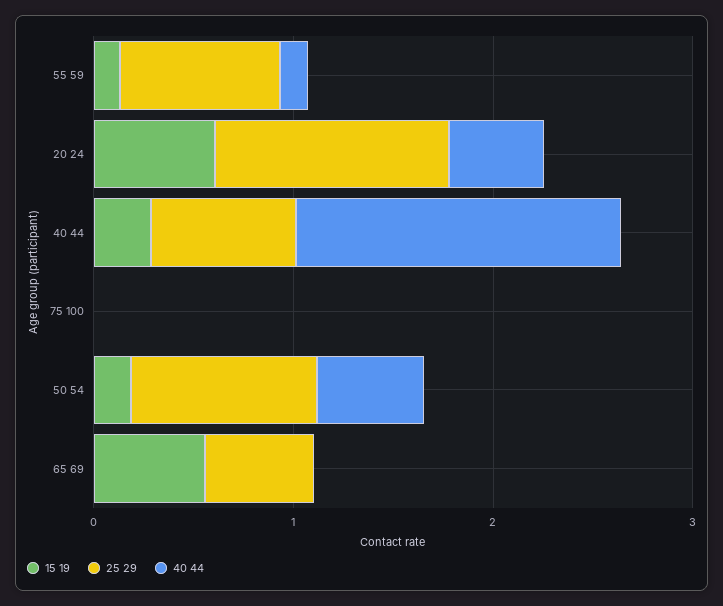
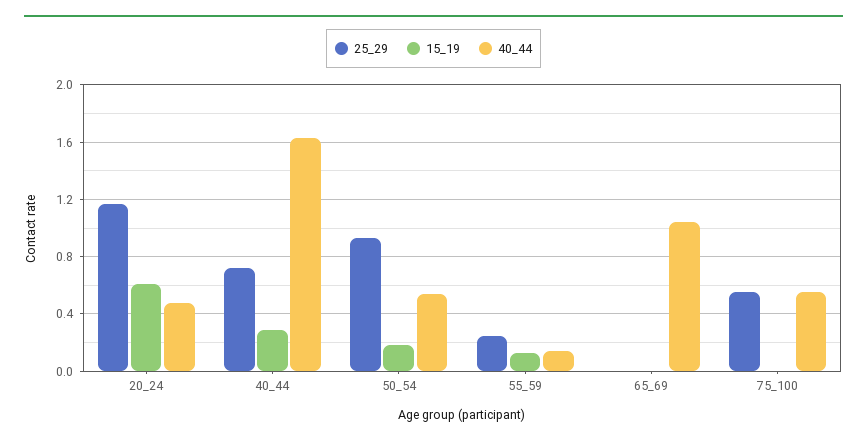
  {
    "15 19": {
      "55 59": 0.15,
      "20 24": 0.6,
      "40 44": 0.3,
      "75 100": 0,
      "50 54": 0.2,
-     "65 69": 0.6
+     "65 69": 0
    },
    "25 29": {
-     "55 59": 0.8,
+     "55 59": 0.25,
      "20 24": 1.15,
      "40 44": 0.7,
-     "75 100": 0,
+     "75 100": 0.55,
      "50 54": 0.95,
-     "65 69": 0.6
+     "65 69": 0
    },
    "40 44": {
      "55 59": 0.15,
      "20 24": 0.45,
      "40 44": 1.65,
-     "75 100": 0,
+     "75 100": 0.55,
      "50 54": 0.55,
-     "65 69": 0
+     "65 69": 1.05
    }
  }

